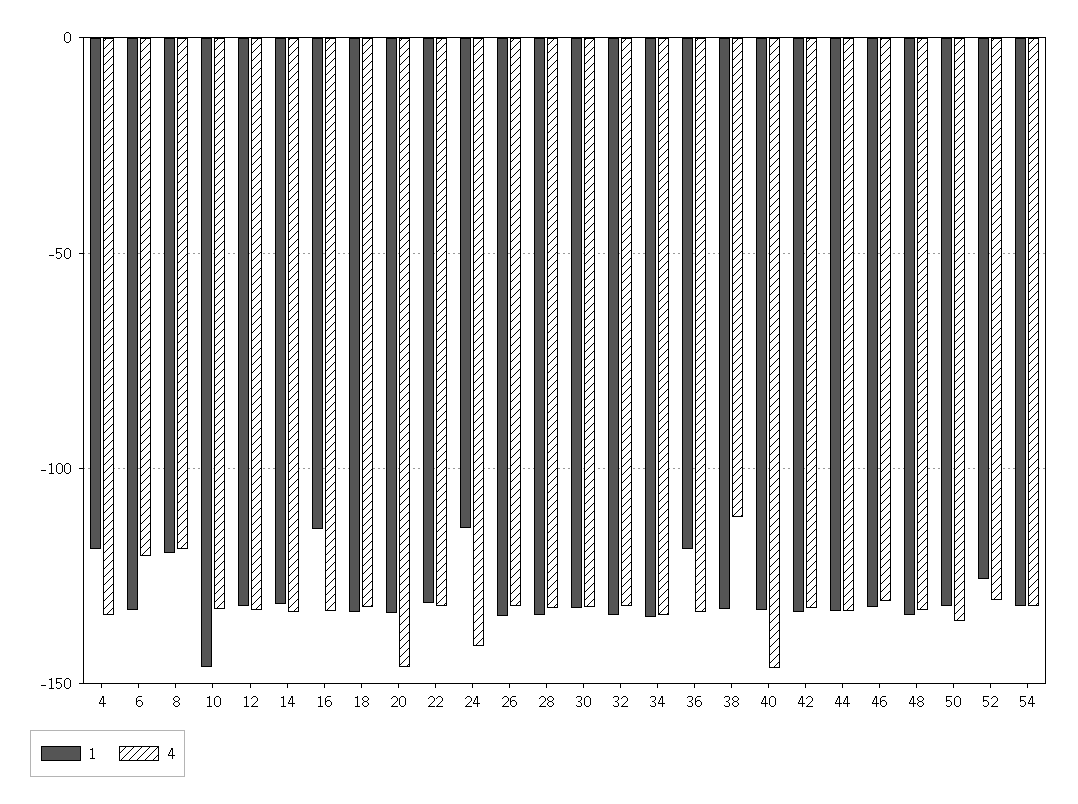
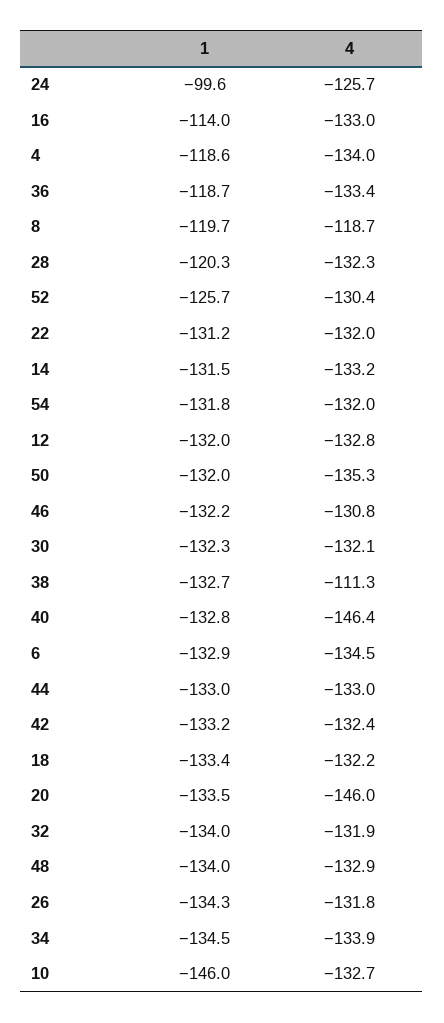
  {
    "1": {
      "4": -118.6,
      "6": -132.9,
      "8": -119.7,
      "10": -146,
      "12": -132,
      "14": -131.5,
      "16": -114,
      "18": -133.4,
      "20": -133.5,
      "22": -131.2,
-     "24": -115,
+     "24": -99.6,
      "26": -134.3,
-     "28": -135,
+     "28": -120.3,
      "30": -132.3,
      "32": -134,
      "34": -134.5,
      "36": -118.7,
      "38": -132.7,
      "40": -132.8,
      "42": -133.2,
      "44": -133,
      "46": -132.2,
      "48": -134,
      "50": -132,
      "52": -125.7,
      "54": -131.8
    },
    "4": {
      "4": -134,
-     "6": -120,
+     "6": -134.5,
      "8": -118.7,
      "10": -132.7,
      "12": -132.8,
      "14": -133.2,
      "16": -133,
      "18": -132.2,
      "20": -146,
      "22": -132,
-     "24": -140,
+     "24": -125.7,
      "26": -131.8,
      "28": -132.3,
      "30": -132.1,
      "32": -131.9,
      "34": -133.9,
      "36": -133.4,
      "38": -111.3,
      "40": -146.4,
      "42": -132.4,
      "44": -133,
      "46": -130.8,
      "48": -132.9,
      "50": -135.3,
      "52": -130.4,
      "54": -132
    }
  }

